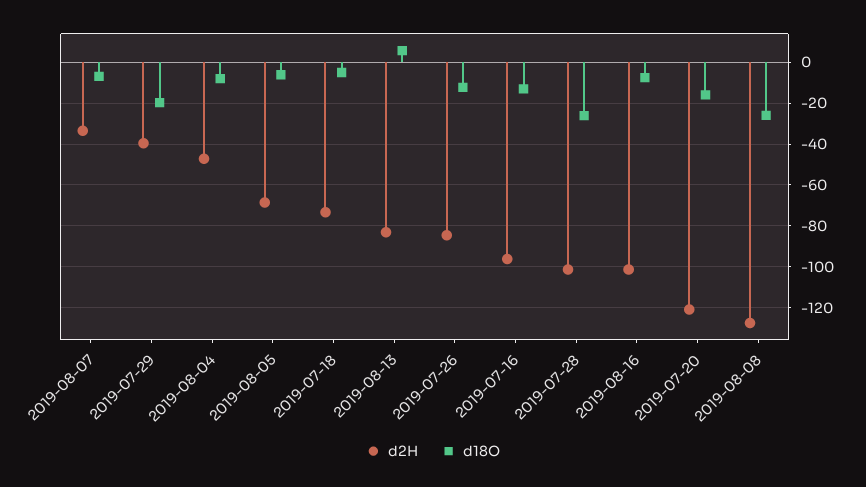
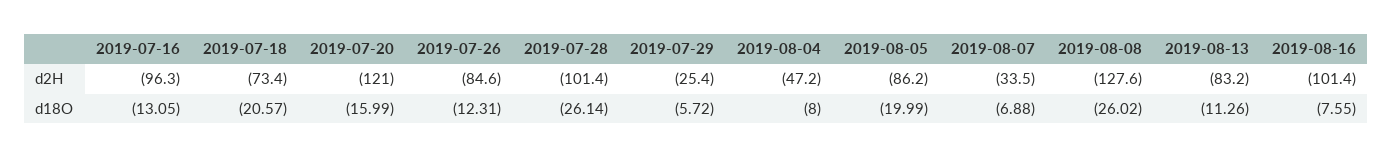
  {
    "d2H": {
      "2019-08-07": -33.5,
-     "2019-07-29": -40,
+     "2019-07-29": -25.4,
      "2019-08-04": -47.2,
-     "2019-08-05": -70,
+     "2019-08-05": -86.2,
      "2019-07-18": -73.4,
      "2019-08-13": -83.2,
      "2019-07-26": -84.6,
      "2019-07-16": -96.3,
      "2019-07-28": -101.4,
      "2019-08-16": -101.4,
      "2019-07-20": -121,
      "2019-08-08": -127.6
    },
    "d18O": {
      "2019-08-07": -6.88,
-     "2019-07-29": -20,
+     "2019-07-29": -5.72,
      "2019-08-04": -8,
-     "2019-08-05": -5,
+     "2019-08-05": -19.99,
-     "2019-07-18": -5,
+     "2019-07-18": -20.57,
-     "2019-08-13": 5,
+     "2019-08-13": -11.26,
      "2019-07-26": -12.31,
      "2019-07-16": -13.05,
      "2019-07-28": -26.14,
      "2019-08-16": -7.55,
      "2019-07-20": -15.99,
      "2019-08-08": -26.02
    }
  }

